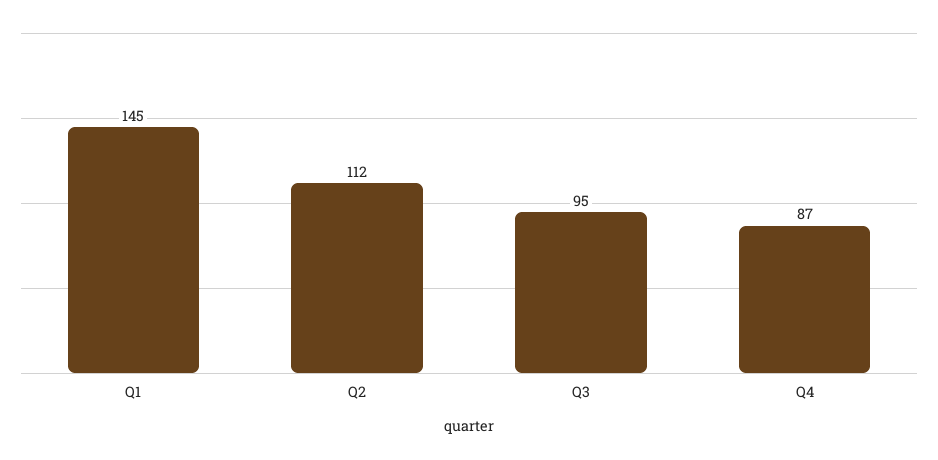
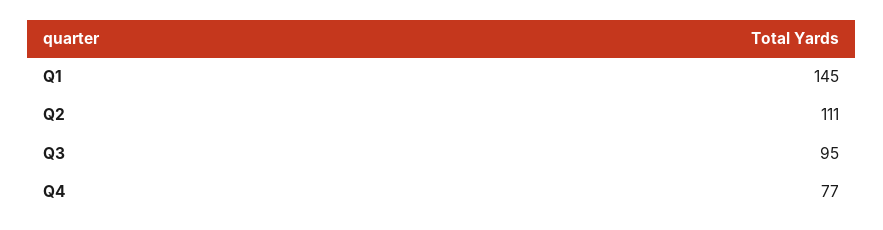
  {
    "Q1": 145,
-   "Q2": 112,
+   "Q2": 111,
    "Q3": 95,
-   "Q4": 87
+   "Q4": 77
  }

